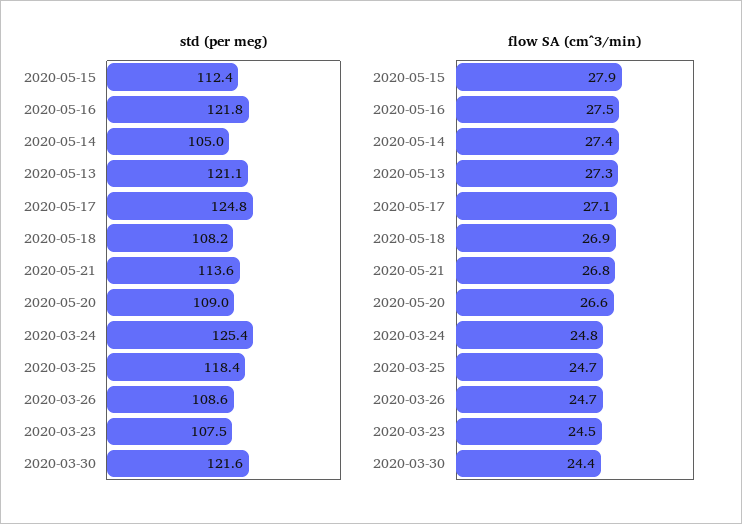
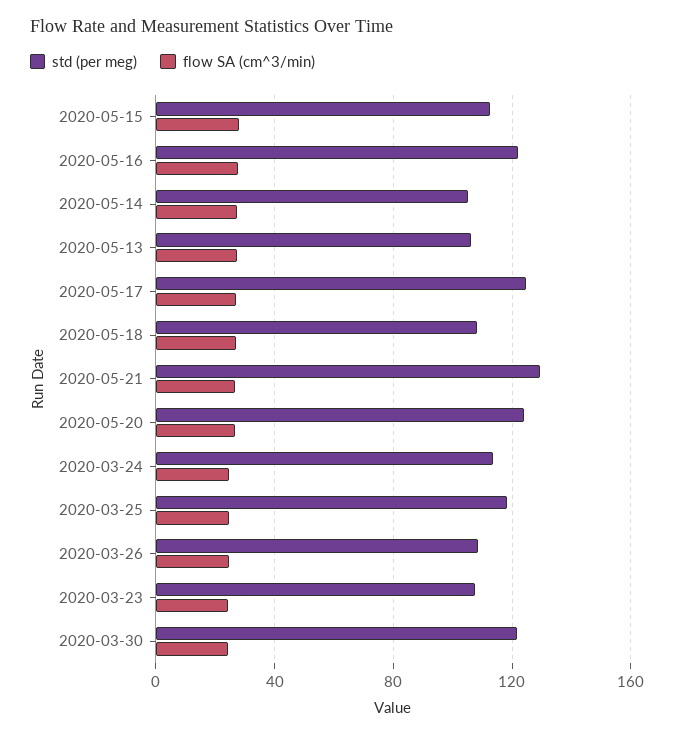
  {
    "std (per meg)": {
      "2020-05-15": 112.4,
      "2020-05-16": 121.8,
      "2020-05-14": 105,
-     "2020-05-13": 121.1,
+     "2020-05-13": 105,
      "2020-05-17": 124.8,
      "2020-05-18": 108.2,
-     "2020-05-21": 113.6,
+     "2020-05-21": 130,
-     "2020-05-20": 109,
+     "2020-05-20": 125,
-     "2020-03-24": 125.4,
+     "2020-03-24": 115,
      "2020-03-25": 118.4,
      "2020-03-26": 108.6,
      "2020-03-23": 107.5,
      "2020-03-30": 121.6
    },
    "flow SA (cm^3/min)": {
      "2020-05-15": 27.9,
      "2020-05-16": 27.5,
      "2020-05-14": 27.4,
      "2020-05-13": 27.3,
      "2020-05-17": 27.1,
      "2020-05-18": 26.9,
      "2020-05-21": 26.8,
      "2020-05-20": 26.6,
      "2020-03-24": 24.8,
      "2020-03-25": 24.7,
      "2020-03-26": 24.7,
      "2020-03-23": 24.5,
      "2020-03-30": 24.4
    }
  }

